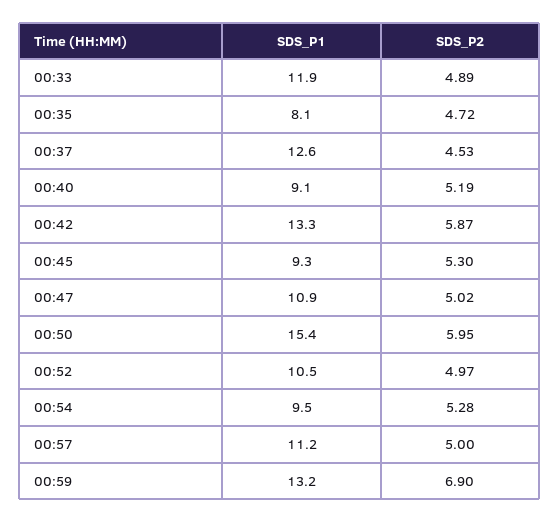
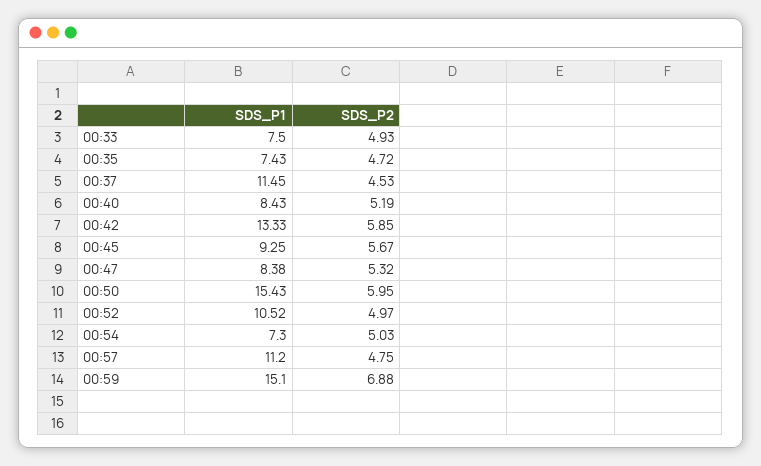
  {
    "SDS_P1": {
-     "00:33": 11.9,
+     "00:33": 7.5,
-     "00:35": 8.1,
+     "00:35": 7.43,
-     "00:37": 12.6,
+     "00:37": 11.45,
-     "00:40": 9.1,
+     "00:40": 8.43,
      "00:42": 13.33,
      "00:45": 9.25,
-     "00:47": 10.9,
+     "00:47": 8.38,
      "00:50": 15.43,
      "00:52": 10.52,
-     "00:54": 9.5,
+     "00:54": 7.3,
      "00:57": 11.2,
-     "00:59": 13.2
+     "00:59": 15.1
    },
    "SDS_P2": {
-     "00:33": 4.89,
+     "00:33": 4.93,
      "00:35": 4.72,
      "00:37": 4.53,
      "00:40": 5.19,
-     "00:42": 5.87,
+     "00:42": 5.85,
-     "00:45": 5.3,
+     "00:45": 5.67,
-     "00:47": 5.02,
+     "00:47": 5.32,
      "00:50": 5.95,
      "00:52": 4.97,
-     "00:54": 5.28,
+     "00:54": 5.03,
-     "00:57": 5,
+     "00:57": 4.75,
-     "00:59": 6.9
+     "00:59": 6.88
    }
  }

